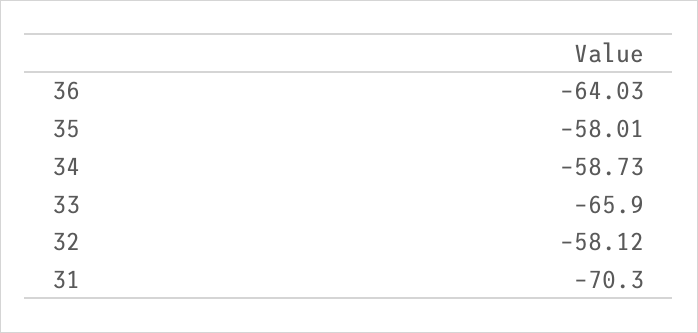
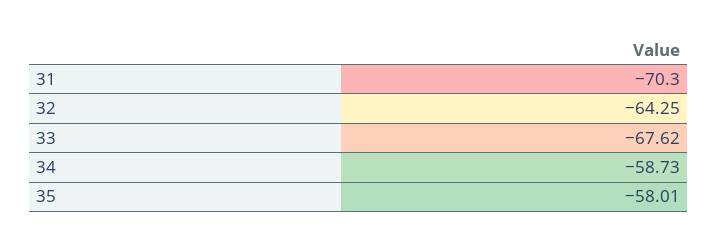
  {
-   "36": -64.03,
    "35": -58.01,
    "34": -58.73,
-   "33": -65.9,
+   "33": -67.62,
-   "32": -58.12,
+   "32": -64.25,
    "31": -70.3
  }

